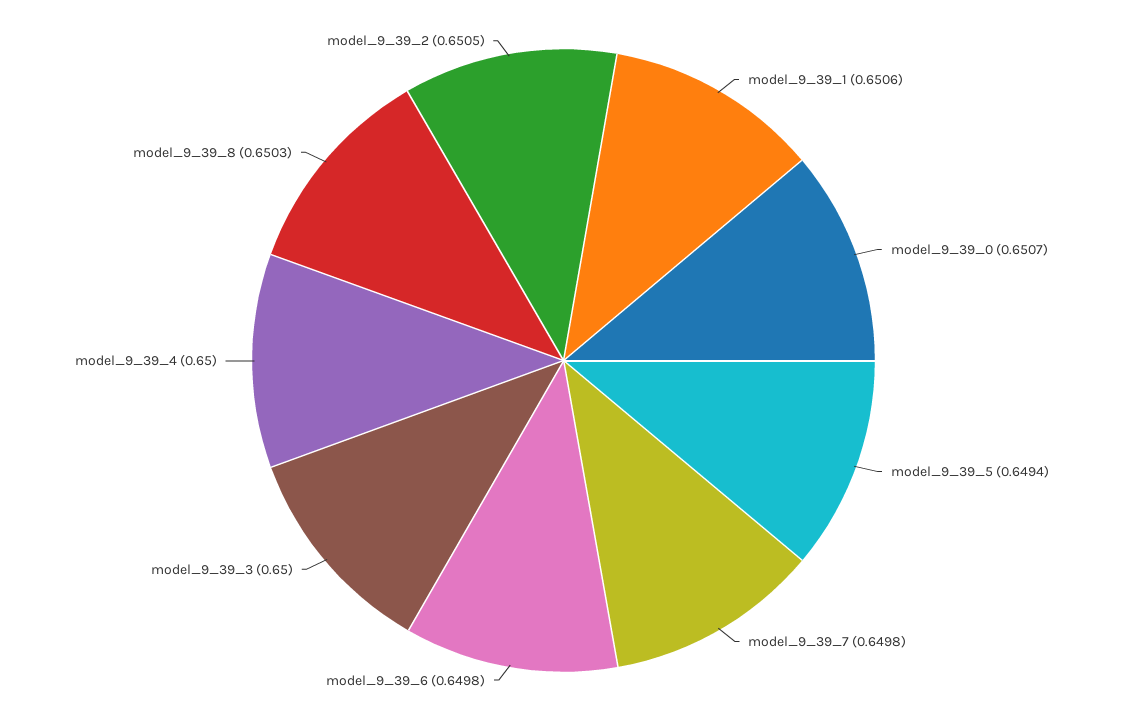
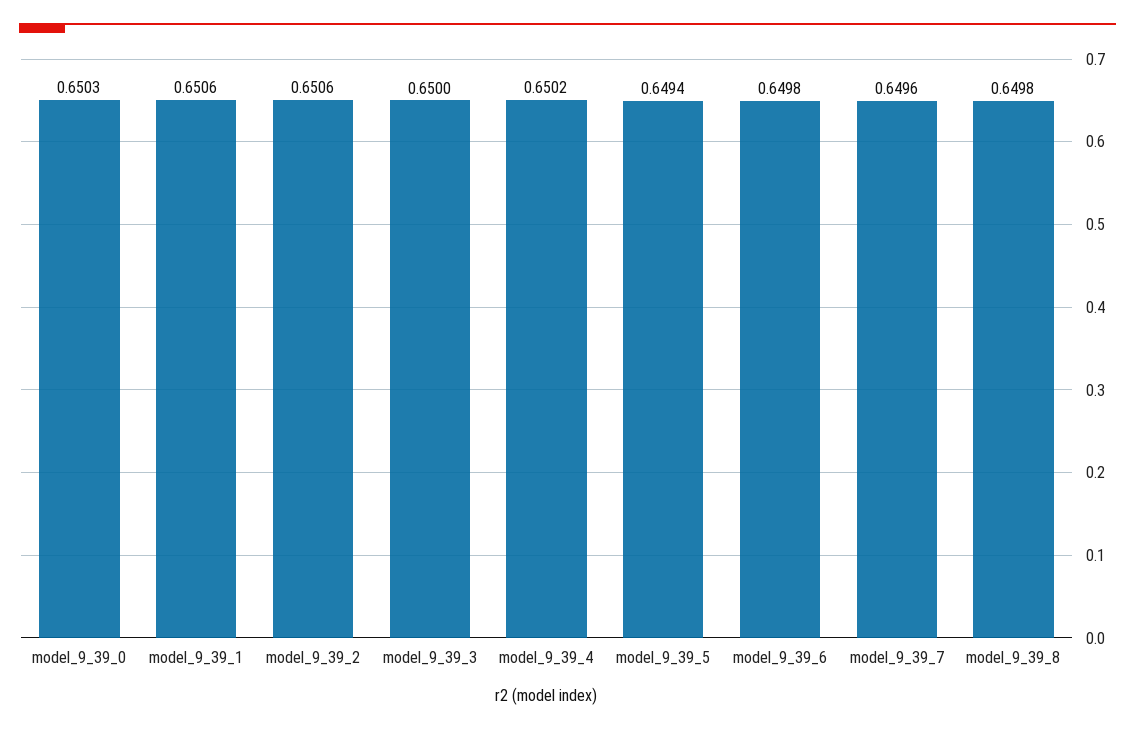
  {
    "model_9_39_1": 0.6506,
-   "model_9_39_0": 0.6507,
+   "model_9_39_0": 0.6503,
    "model_9_39_5": 0.6494,
-   "model_9_39_7": 0.6498,
+   "model_9_39_7": 0.6496,
    "model_9_39_6": 0.6498,
    "model_9_39_3": 0.65,
-   "model_9_39_4": 0.65,
+   "model_9_39_4": 0.6502,
-   "model_9_39_8": 0.6503,
+   "model_9_39_8": 0.6498,
-   "model_9_39_2": 0.6505
+   "model_9_39_2": 0.6506
  }

